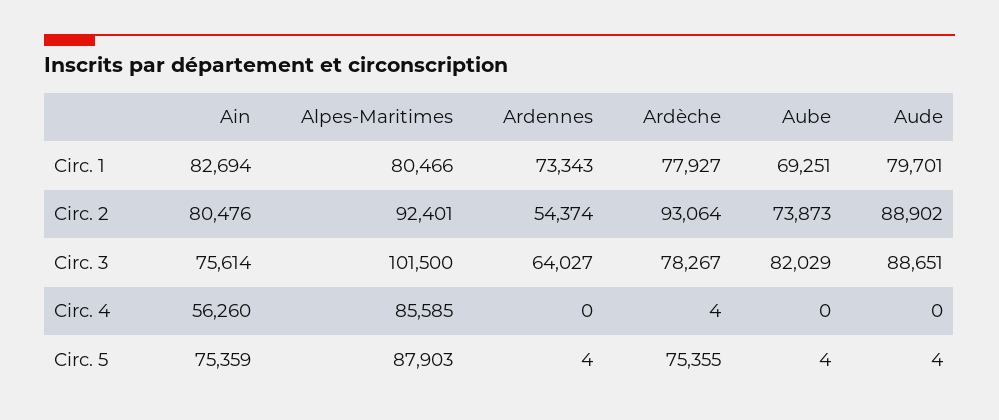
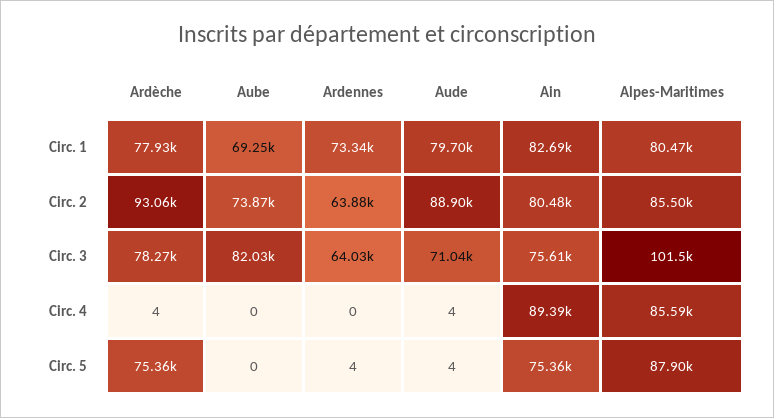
  {
    "Ain": {
      "Circ. 1": 82694,
      "Circ. 2": 80476,
      "Circ. 3": 75614,
-     "Circ. 4": 56260,
+     "Circ. 4": 89390,
      "Circ. 5": 75359
    },
    "Alpes-Maritimes": {
      "Circ. 1": 80466,
-     "Circ. 2": 92401,
+     "Circ. 2": 85500,
      "Circ. 3": 101500,
      "Circ. 4": 85585,
      "Circ. 5": 87903
    },
    "Ardennes": {
      "Circ. 1": 73343,
-     "Circ. 2": 54374,
+     "Circ. 2": 63880,
      "Circ. 3": 64027,
      "Circ. 4": 0,
      "Circ. 5": 4
    },
    "Ardèche": {
      "Circ. 1": 77927,
      "Circ. 2": 93064,
      "Circ. 3": 78267,
      "Circ. 4": 4,
      "Circ. 5": 75355
    },
    "Aube": {
      "Circ. 1": 69251,
      "Circ. 2": 73873,
      "Circ. 3": 82029,
      "Circ. 4": 0,
-     "Circ. 5": 4
+     "Circ. 5": 0
    },
    "Aude": {
      "Circ. 1": 79701,
      "Circ. 2": 88902,
-     "Circ. 3": 88651,
+     "Circ. 3": 71040,
-     "Circ. 4": 0,
+     "Circ. 4": 4,
      "Circ. 5": 4
    }
  }

